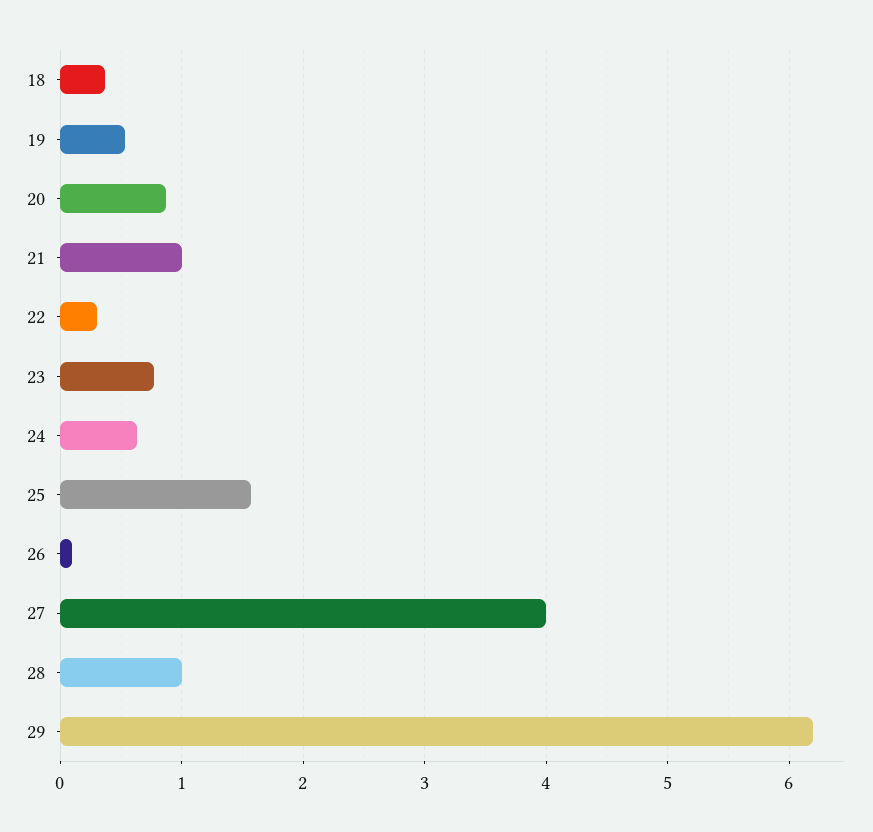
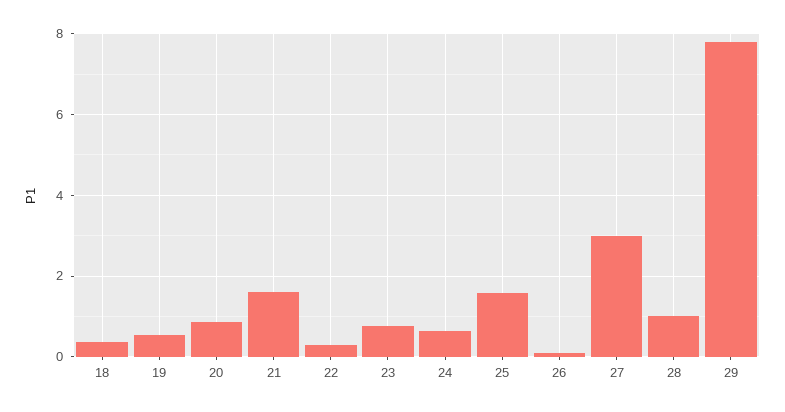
  {
    "18": 0.4,
    "19": 0.5,
    "20": 0.9,
-   "21": 1,
+   "21": 1.6,
    "22": 0.3,
    "23": 0.8,
    "24": 0.6,
    "25": 1.6,
    "26": 0.1,
-   "27": 4,
+   "27": 3,
    "28": 1,
-   "29": 6.2
+   "29": 7.8
  }

